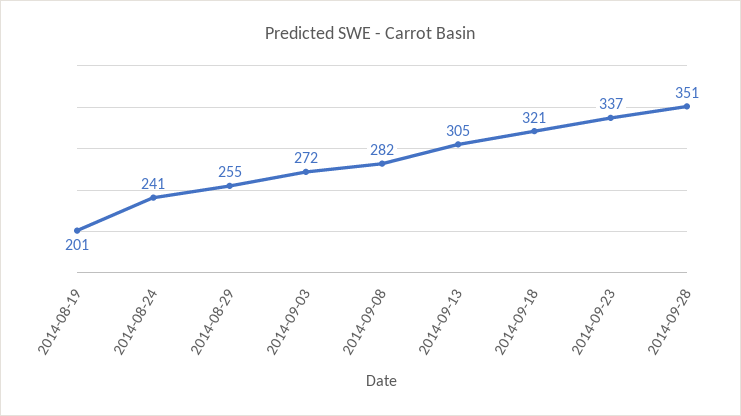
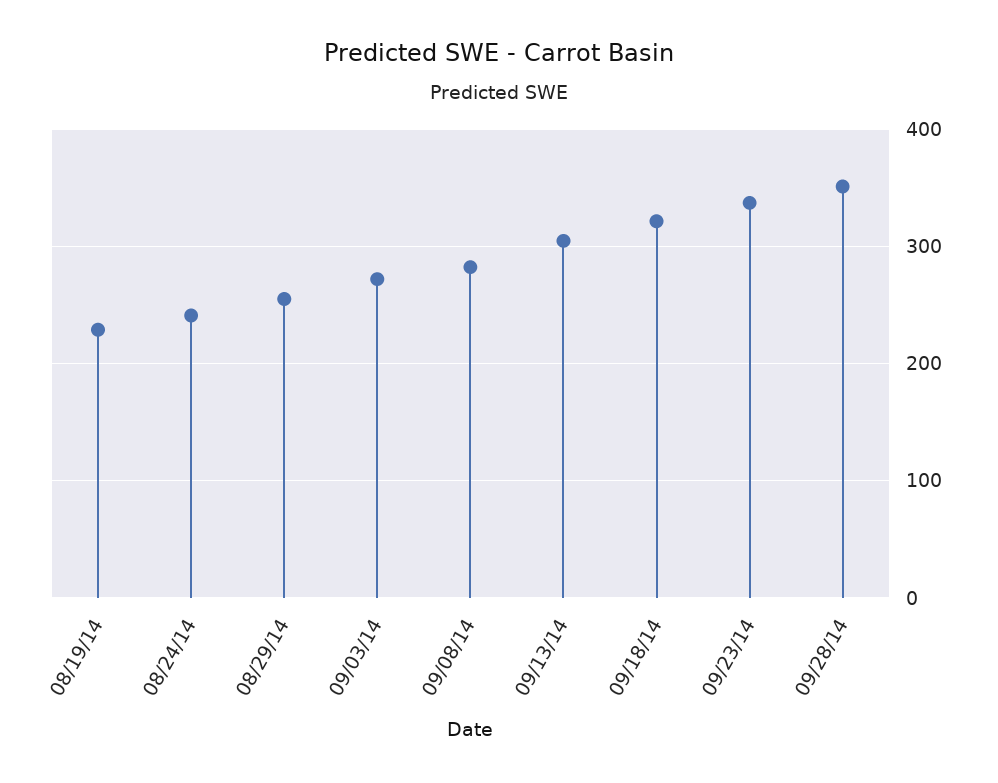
  {
-   "2014-08-19": 201,
+   "2014-08-19": 230,
    "2014-08-24": 241,
    "2014-08-29": 255,
    "2014-09-03": 272,
    "2014-09-08": 282,
    "2014-09-13": 305,
    "2014-09-18": 321,
    "2014-09-23": 337,
    "2014-09-28": 351
  }

